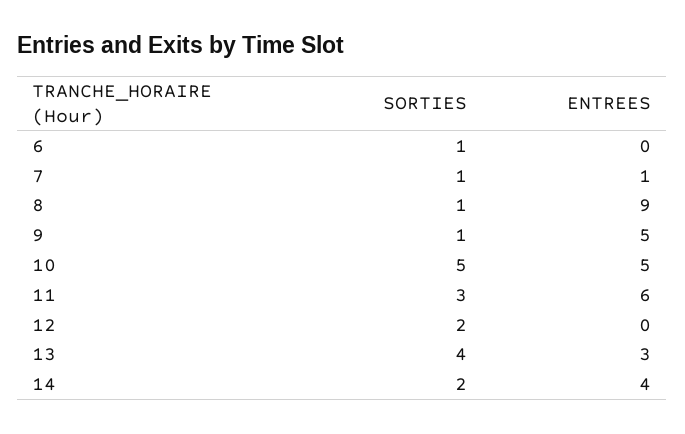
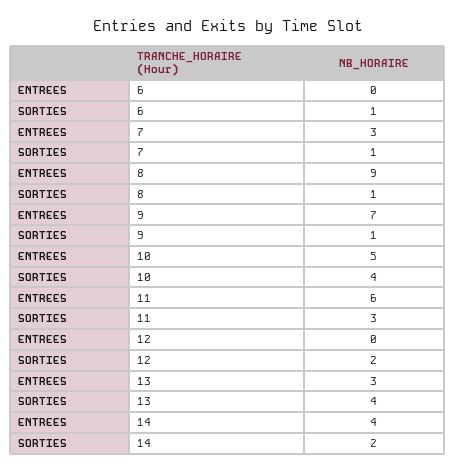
  {
    "SORTIES": {
      "6": 1,
      "7": 1,
      "8": 1,
      "9": 1,
-     "10": 5,
+     "10": 4,
      "11": 3,
      "12": 2,
      "13": 4,
      "14": 2
    },
    "ENTREES": {
      "6": 0,
-     "7": 1,
+     "7": 3,
      "8": 9,
-     "9": 5,
+     "9": 7,
      "10": 5,
      "11": 6,
      "12": 0,
      "13": 3,
      "14": 4
    }
  }

